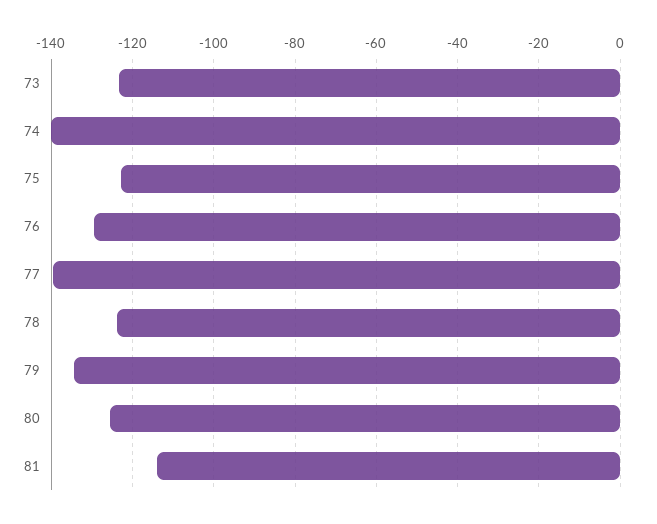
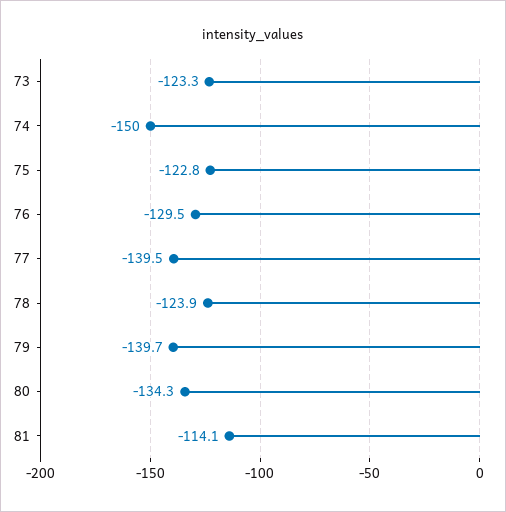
  {
    "73": -123.3,
-   "74": -140,
+   "74": -150,
    "75": -122.8,
    "76": -129.5,
    "77": -139.5,
    "78": -123.9,
-   "79": -134,
+   "79": -139.7,
-   "80": -126,
+   "80": -134.3,
    "81": -114.1
  }

